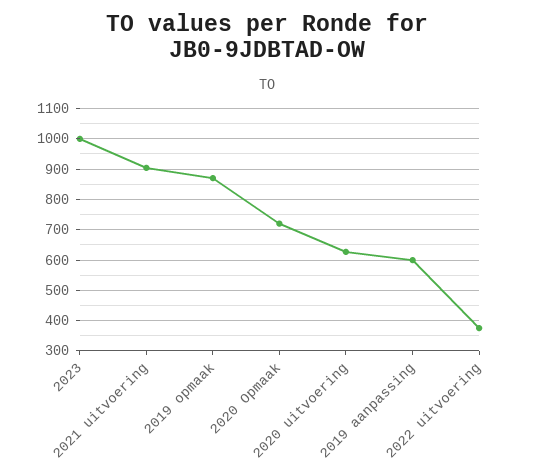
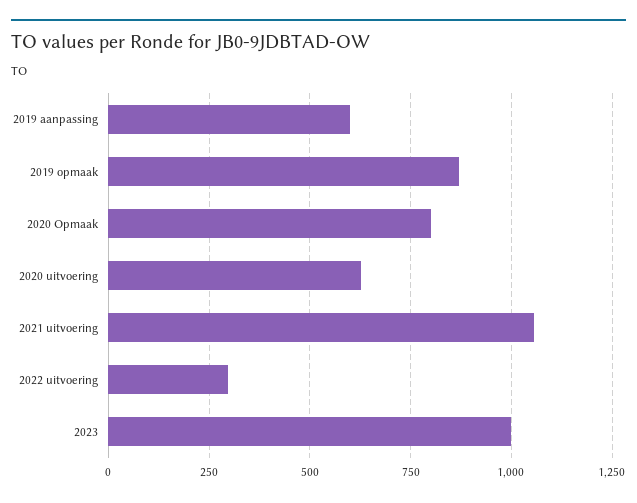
  {
    "2023": 1000,
-   "2021 uitvoering": 900,
+   "2021 uitvoering": 1050,
    "2019 opmaak": 880,
-   "2020 Opmaak": 720,
+   "2020 Opmaak": 800,
    "2020 uitvoering": 620,
    "2019 aanpassing": 600,
-   "2022 uitvoering": 380
+   "2022 uitvoering": 300
  }

